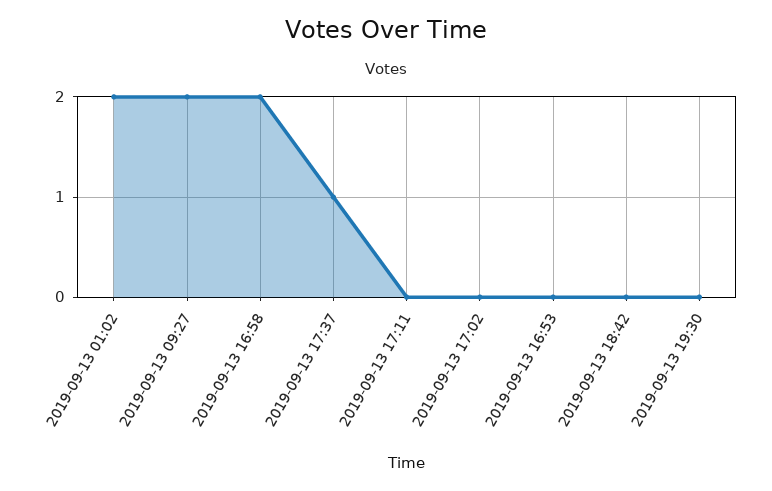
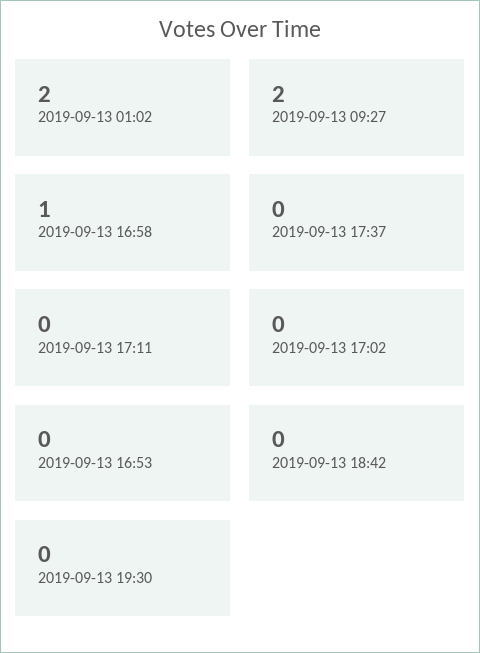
  {
    "2019-09-13 01:02": 2,
    "2019-09-13 09:27": 2,
-   "2019-09-13 16:58": 2,
+   "2019-09-13 16:58": 1,
-   "2019-09-13 17:37": 1,
+   "2019-09-13 17:37": 0,
    "2019-09-13 17:11": 0,
    "2019-09-13 17:02": 0,
    "2019-09-13 16:53": 0,
    "2019-09-13 18:42": 0,
    "2019-09-13 19:30": 0
  }

